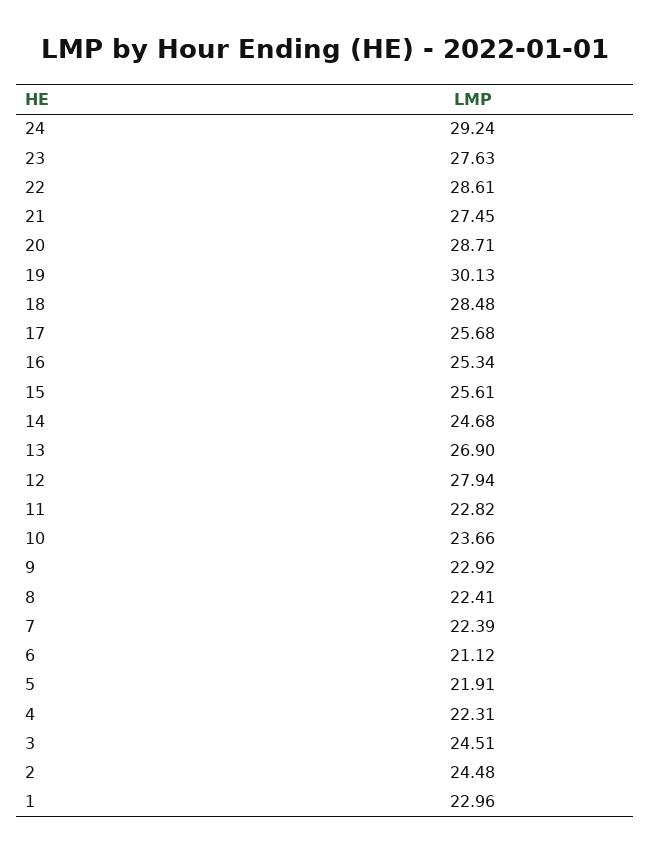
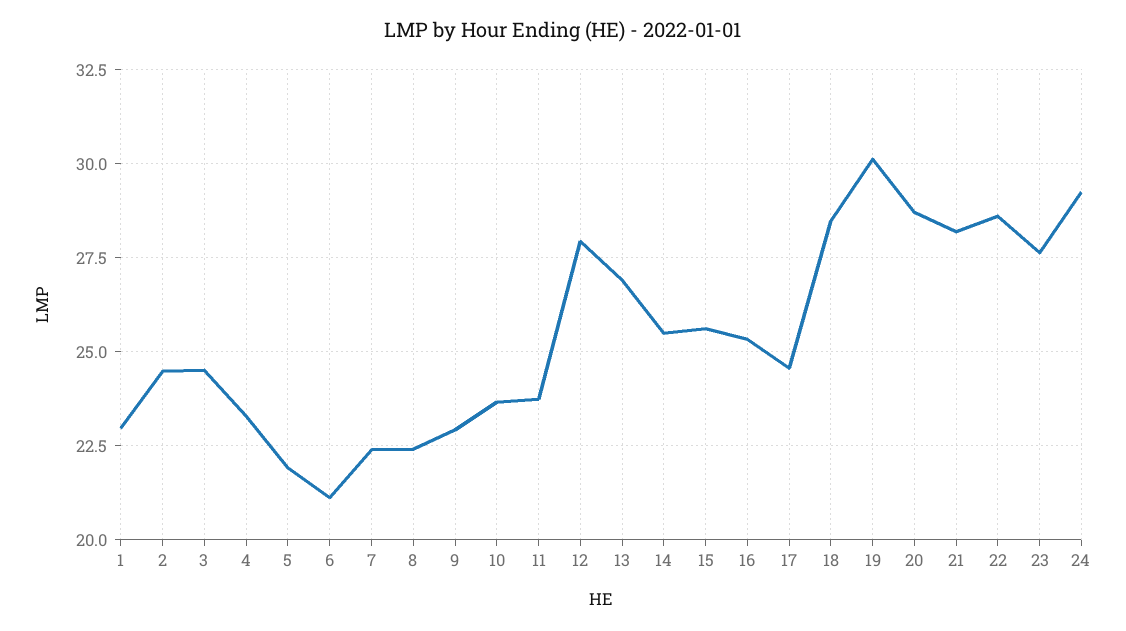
  {
    "24": 29.24,
    "23": 27.63,
    "22": 28.61,
-   "21": 27.45,
+   "21": 28.25,
    "20": 28.71,
    "19": 30.13,
    "18": 28.48,
-   "17": 25.68,
+   "17": 24.5,
    "16": 25.34,
    "15": 25.61,
-   "14": 24.68,
+   "14": 25.5,
    "13": 26.9,
    "12": 27.94,
-   "11": 22.82,
+   "11": 23.75,
    "10": 23.66,
    "9": 22.92,
    "8": 22.41,
    "7": 22.39,
    "6": 21.12,
    "5": 21.91,
-   "4": 22.31,
+   "4": 23.25,
    "3": 24.51,
    "2": 24.48,
    "1": 22.96
  }

